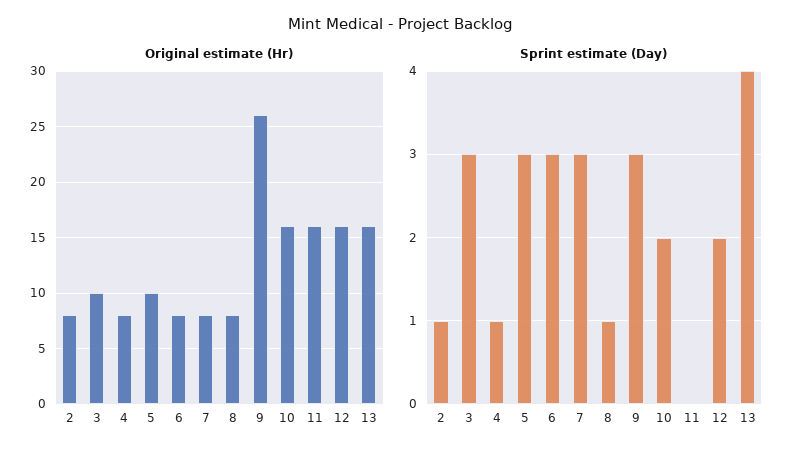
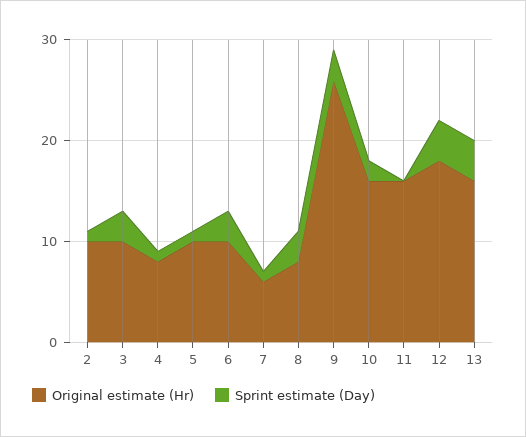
  {
    "Original estimate (Hr)": {
-     "2": 8,
+     "2": 10,
      "3": 10,
      "4": 8,
      "5": 10,
-     "6": 8,
+     "6": 10,
-     "7": 8,
+     "7": 6,
      "8": 8,
      "9": 26,
      "10": 16,
      "11": 16,
-     "12": 16,
+     "12": 18,
      "13": 16
    },
    "Sprint estimate (Day)": {
      "2": 1,
      "3": 3,
      "4": 1,
-     "5": 3,
+     "5": 1,
      "6": 3,
-     "7": 3,
+     "7": 1,
-     "8": 1,
+     "8": 3,
      "9": 3,
      "10": 2,
      "11": 0,
-     "12": 2,
+     "12": 4,
      "13": 4
    }
  }

